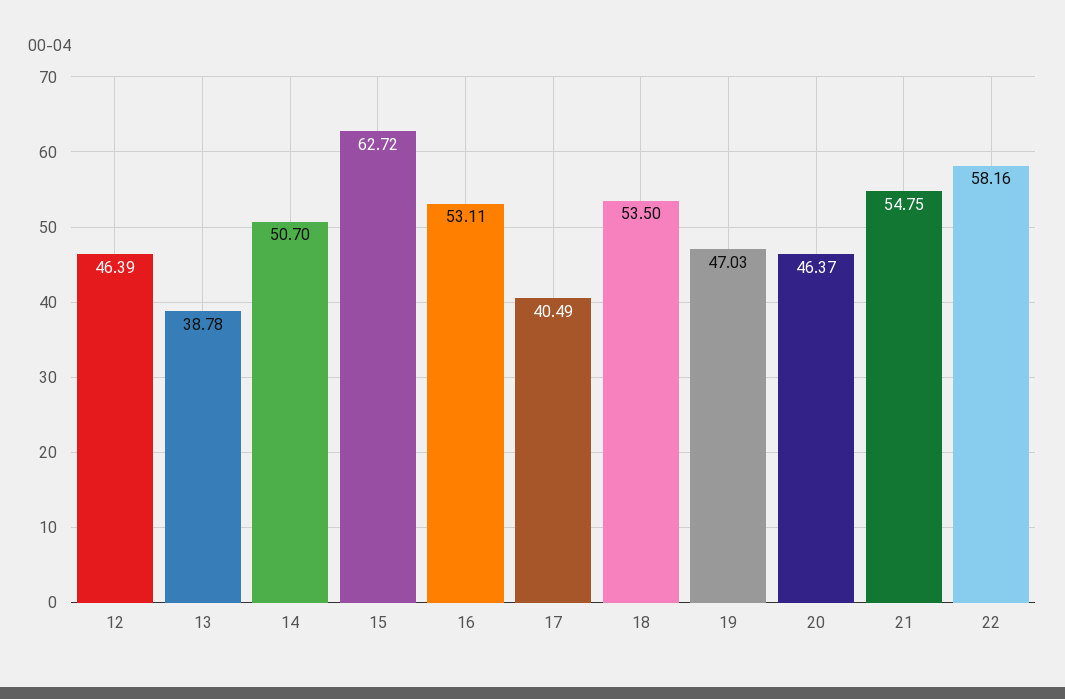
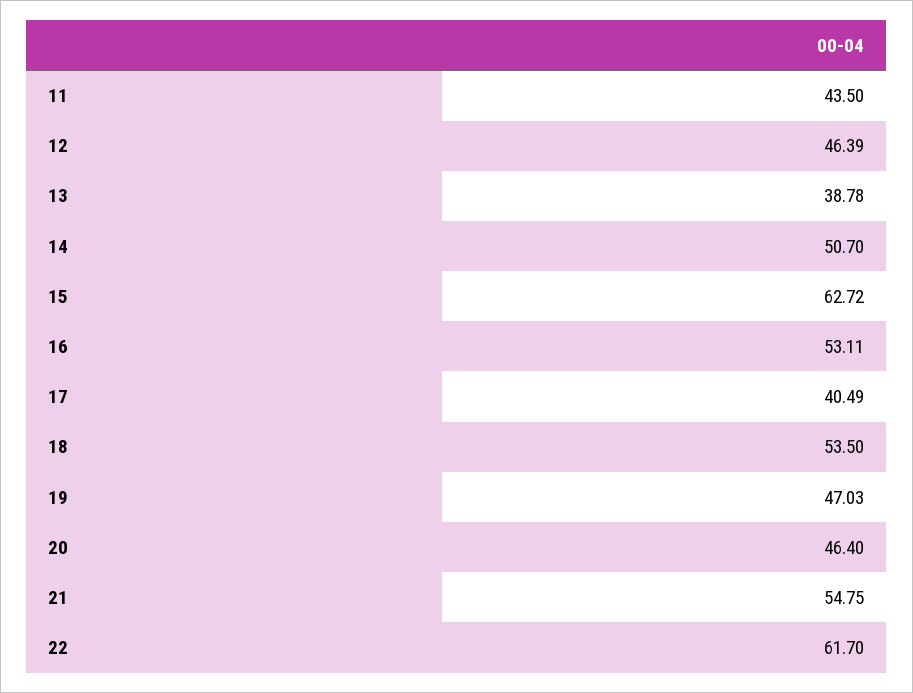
  {
    "12": 46.39,
    "13": 38.78,
    "14": 50.7,
    "15": 62.72,
    "16": 53.11,
    "17": 40.49,
    "18": 53.5,
    "19": 47.03,
-   "20": 46.37,
+   "20": 46.4,
    "21": 54.75,
-   "22": 58.16
+   "22": 61.7,
+   "11": 43.5
  }

